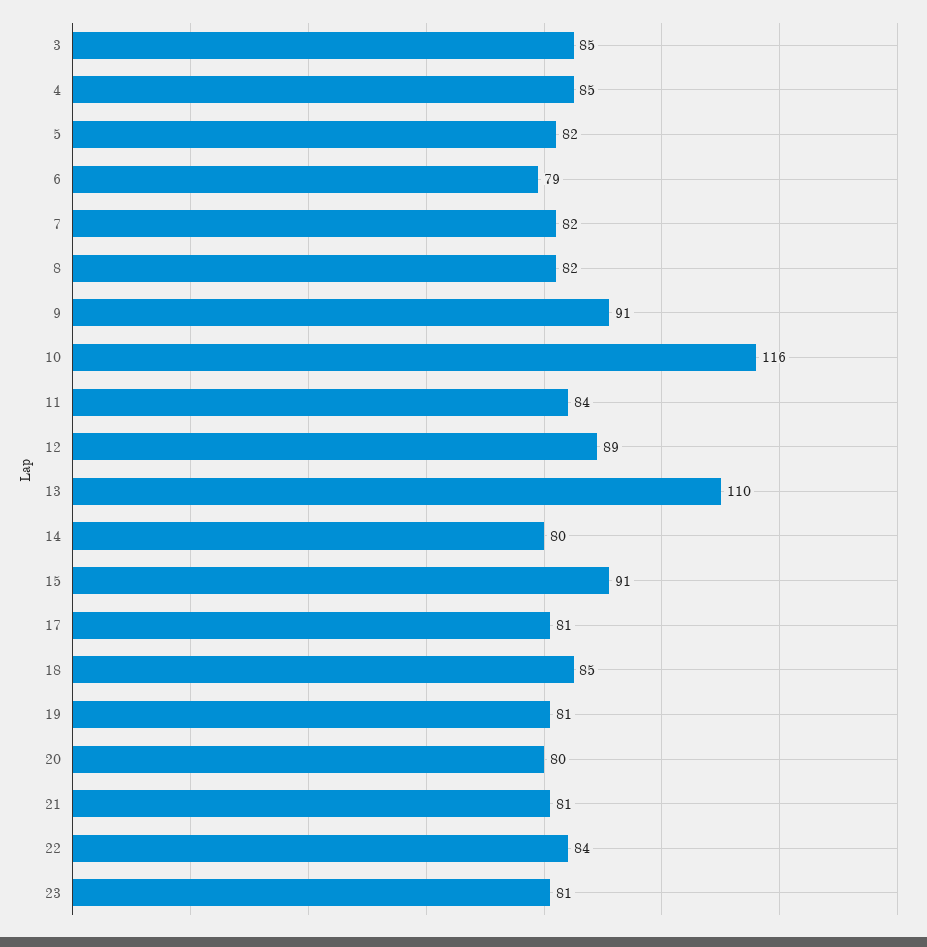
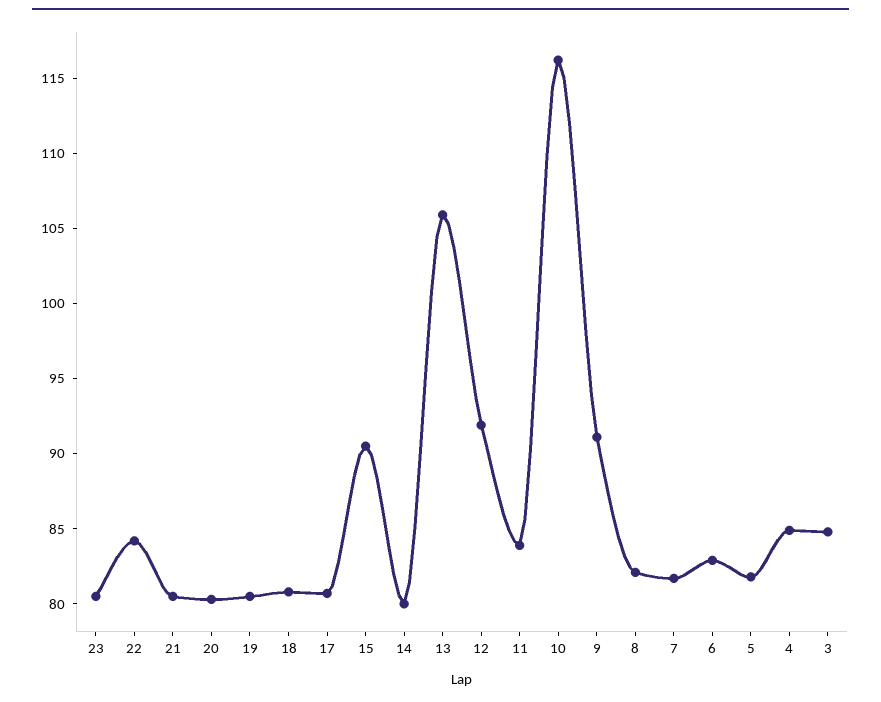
  {
    "3": 85,
    "4": 85,
    "5": 82,
-   "6": 79,
+   "6": 83,
    "7": 82,
    "8": 82,
    "9": 91,
    "10": 116,
    "11": 84,
-   "12": 89,
+   "12": 92,
-   "13": 110,
+   "13": 106,
    "14": 80,
    "15": 91,
    "17": 81,
-   "18": 85,
+   "18": 81,
    "19": 81,
    "20": 80,
    "21": 81,
    "22": 84,
    "23": 81
  }

